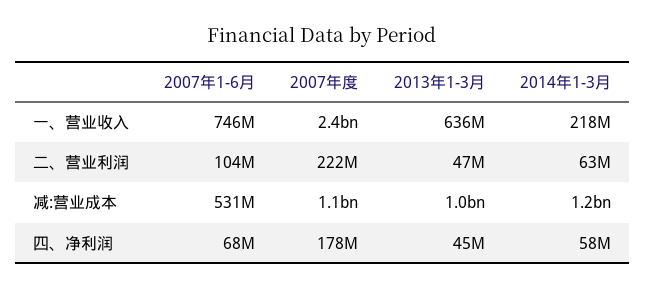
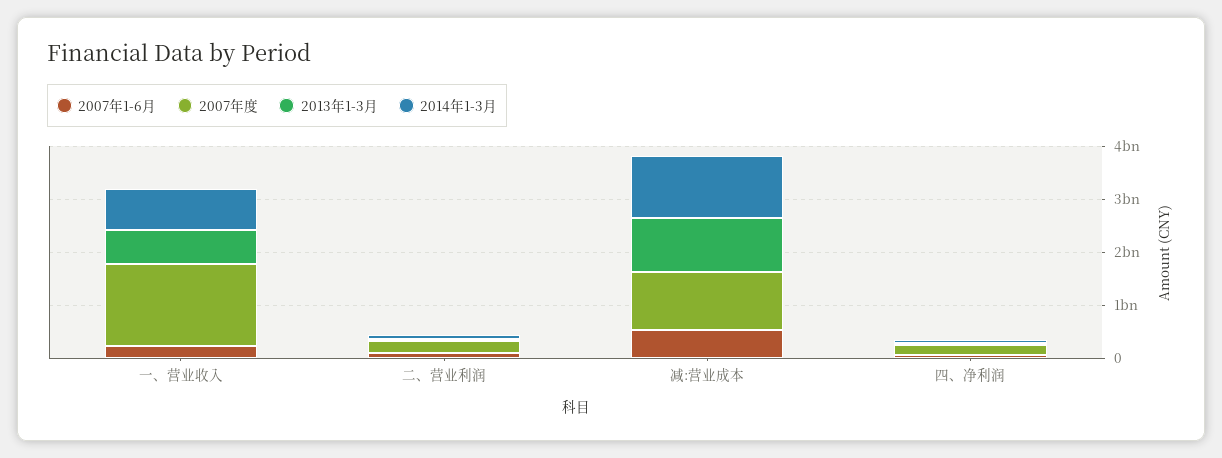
  {
    "2007年1-6月": {
-     "一、营业收入": 746000000,
+     "一、营业收入": 200000000,
      "二、营业利润": 104000000,
      "减:营业成本": 531000000,
      "四、净利润": 68000000
    },
    "2007年度": {
-     "一、营业收入": 2400000000,
+     "一、营业收入": 1600000000,
      "二、营业利润": 222000000,
      "减:营业成本": 1100000000,
      "四、净利润": 178000000
    },
    "2013年1-3月": {
      "一、营业收入": 636000000,
      "二、营业利润": 47000000,
      "减:营业成本": 1000000000,
      "四、净利润": 45000000
    },
    "2014年1-3月": {
-     "一、营业收入": 218000000,
+     "一、营业收入": 800000000,
      "二、营业利润": 63000000,
      "减:营业成本": 1200000000,
      "四、净利润": 58000000
    }
  }

